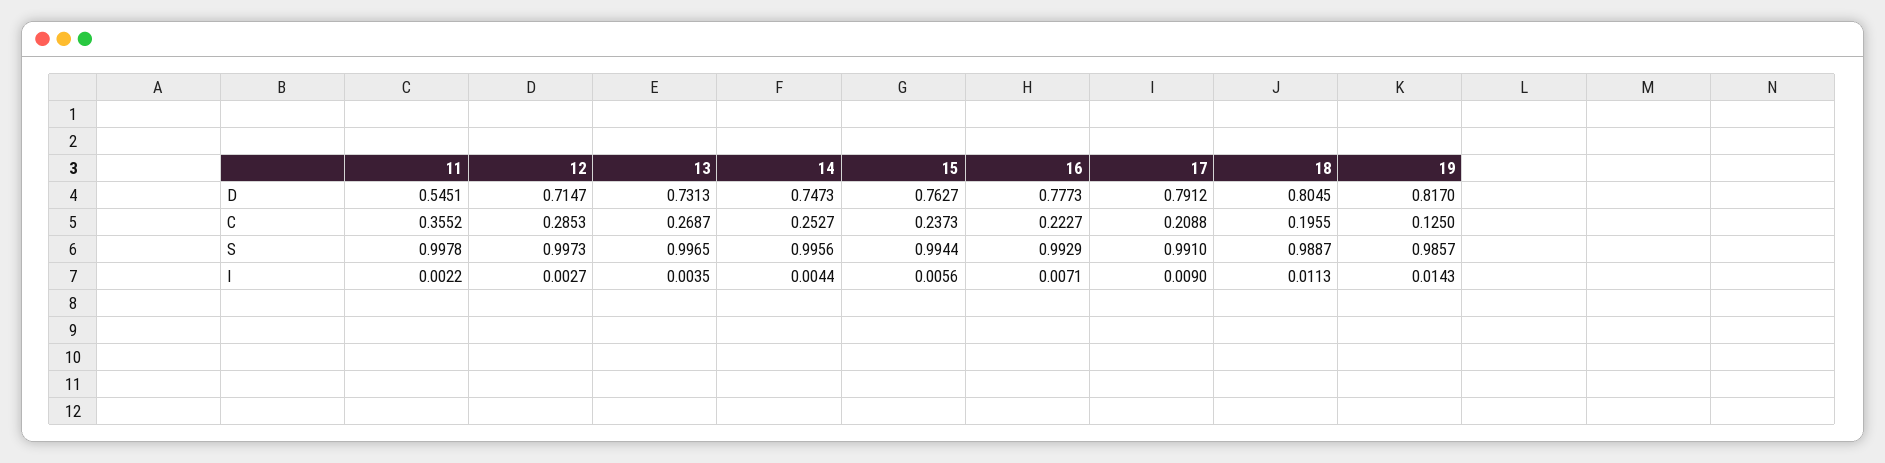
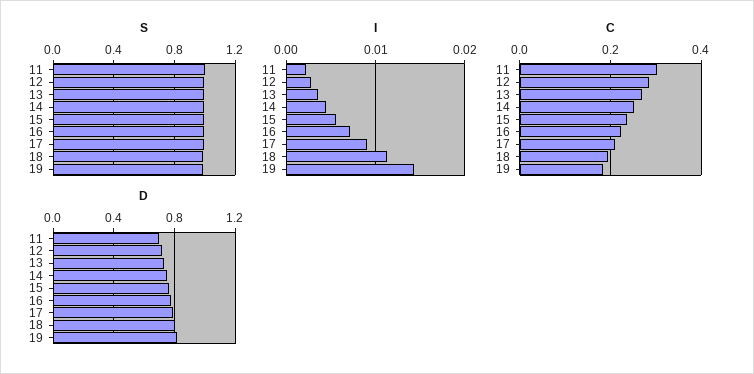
  {
    "D": {
-     "11": 0.5451,
+     "11": 0.7,
      "12": 0.7147,
      "13": 0.7313,
      "14": 0.7473,
      "15": 0.7627,
      "16": 0.7773,
      "17": 0.7912,
      "18": 0.8045,
      "19": 0.817
    },
    "C": {
-     "11": 0.3552,
+     "11": 0.3,
      "12": 0.2853,
      "13": 0.2687,
      "14": 0.2527,
      "15": 0.2373,
      "16": 0.2227,
      "17": 0.2088,
      "18": 0.1955,
-     "19": 0.125
+     "19": 0.18
    },
    "S": {
      "11": 0.9978,
      "12": 0.9973,
      "13": 0.9965,
      "14": 0.9956,
      "15": 0.9944,
      "16": 0.9929,
      "17": 0.991,
      "18": 0.9887,
      "19": 0.9857
    },
    "I": {
      "11": 0.0022,
      "12": 0.0027,
      "13": 0.0035,
      "14": 0.0044,
      "15": 0.0056,
      "16": 0.0071,
      "17": 0.009,
      "18": 0.0113,
      "19": 0.0143
    }
  }

